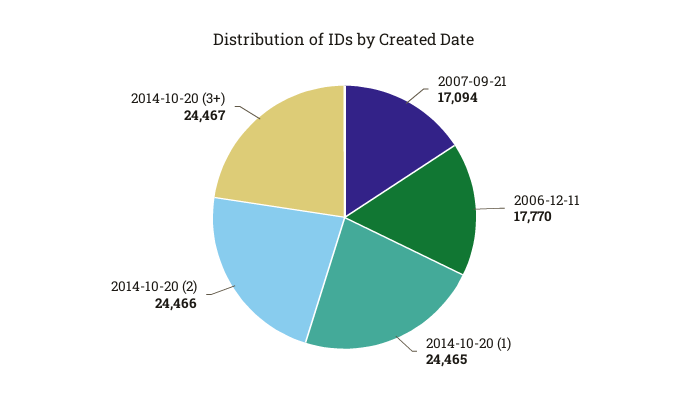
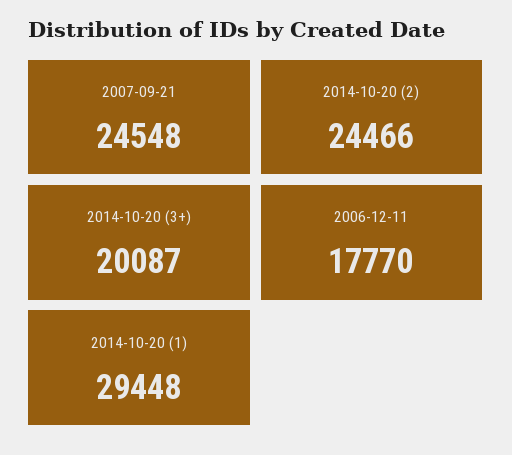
  {
-   "2007-09-21": 17094,
+   "2007-09-21": 24548,
    "2006-12-11": 17770,
-   "2014-10-20 (1)": 24465,
+   "2014-10-20 (1)": 29448,
    "2014-10-20 (2)": 24466,
-   "2014-10-20 (3+)": 24467
+   "2014-10-20 (3+)": 20087
  }

